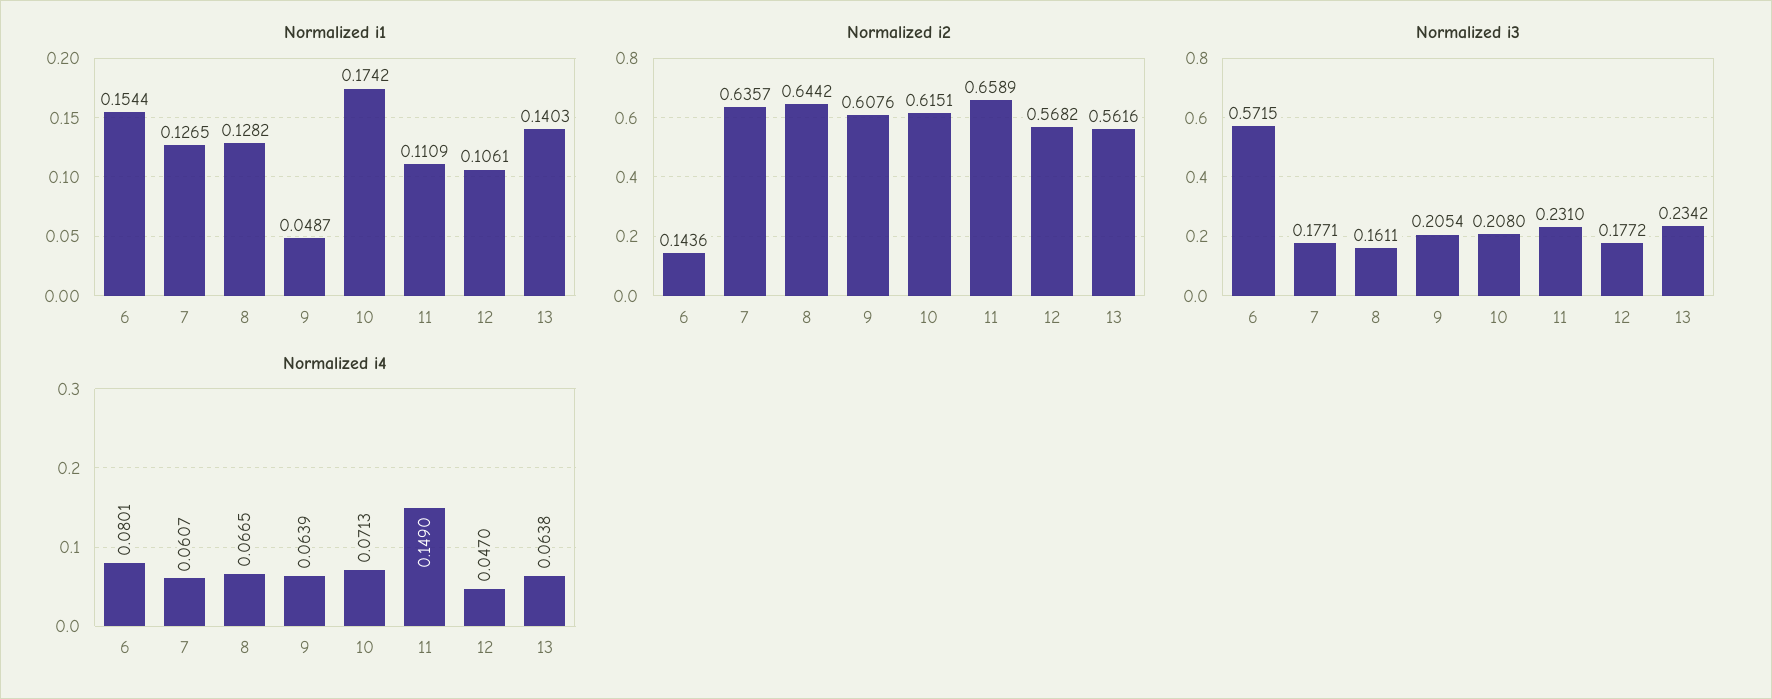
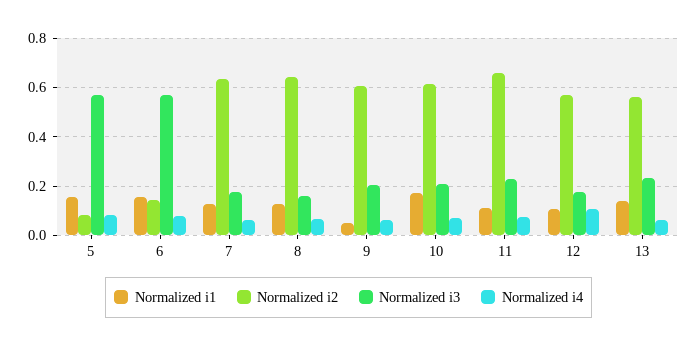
  {
    "Normalized i1": {
      "6": 0.1544,
      "7": 0.1265,
      "8": 0.1282,
      "9": 0.0487,
      "10": 0.1742,
      "11": 0.1109,
      "12": 0.1061,
-     "13": 0.1403
+     "13": 0.1403,
+     "5": 0.15
    },
    "Normalized i2": {
      "6": 0.1436,
      "7": 0.6357,
      "8": 0.6442,
      "9": 0.6076,
      "10": 0.6151,
      "11": 0.6589,
      "12": 0.5682,
-     "13": 0.5616
+     "13": 0.5616,
+     "5": 0.075
    },
    "Normalized i3": {
      "6": 0.5715,
      "7": 0.1771,
      "8": 0.1611,
      "9": 0.2054,
      "10": 0.208,
      "11": 0.231,
      "12": 0.1772,
-     "13": 0.2342
+     "13": 0.2342,
+     "5": 0.575
    },
    "Normalized i4": {
      "6": 0.0801,
      "7": 0.0607,
      "8": 0.0665,
      "9": 0.0639,
      "10": 0.0713,
-     "11": 0.149,
+     "11": 0.075,
-     "12": 0.047,
+     "12": 0.1,
-     "13": 0.0638
+     "13": 0.0638,
+     "5": 0.075
    }
  }

